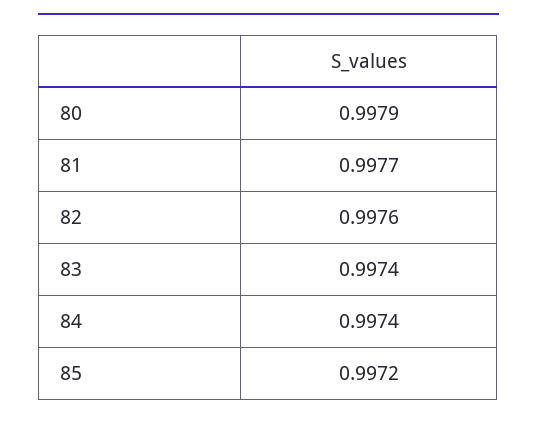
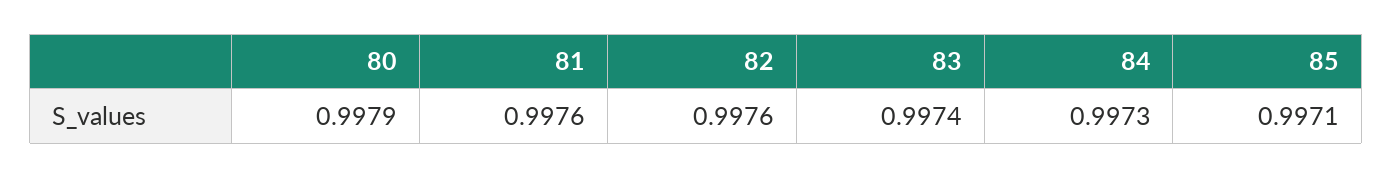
  {
    "80": 0.9979,
-   "81": 0.9977,
+   "81": 0.9976,
    "82": 0.9976,
    "83": 0.9974,
-   "84": 0.9974,
+   "84": 0.9973,
-   "85": 0.9972
+   "85": 0.9971
  }

